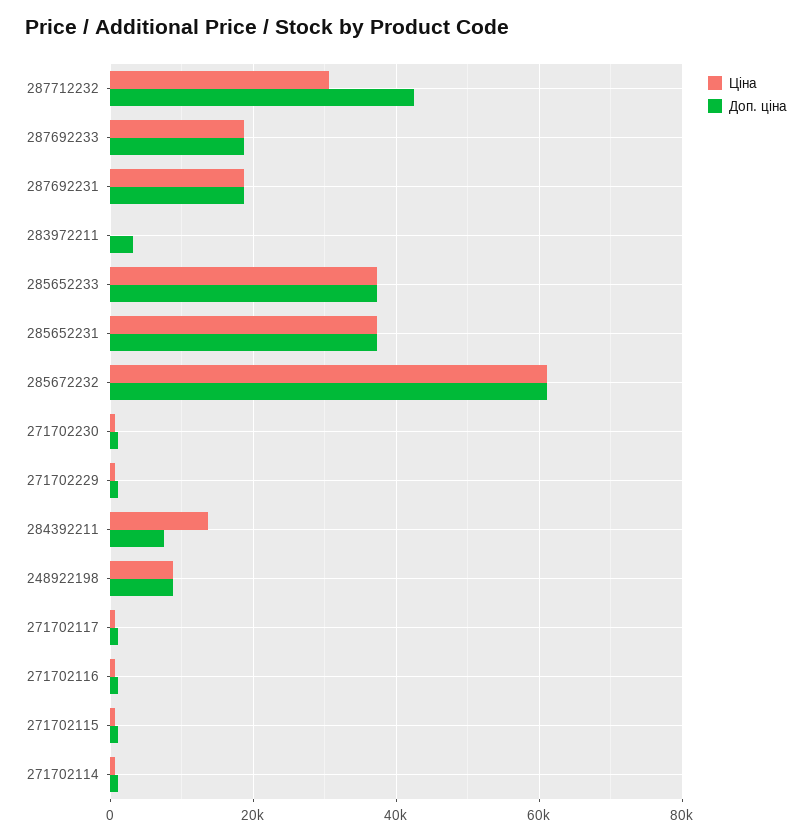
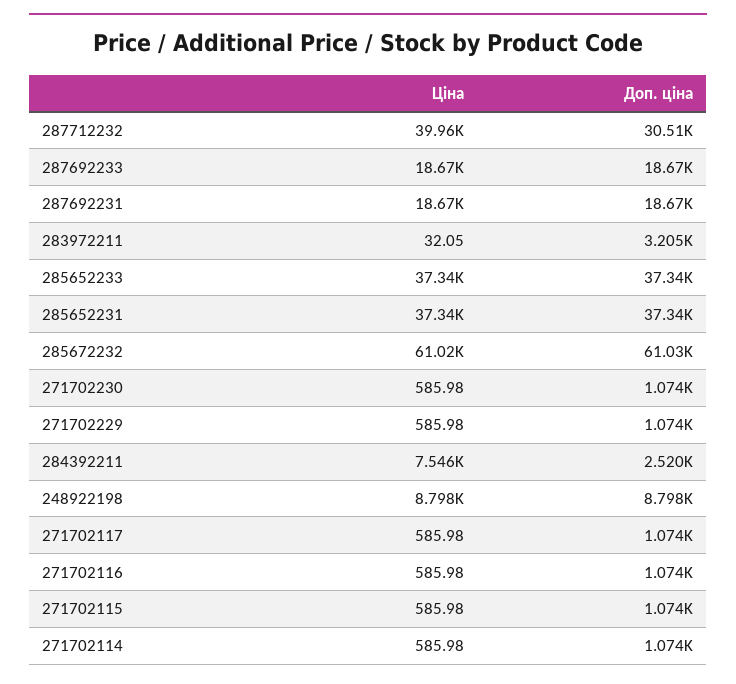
  {
    "Ціна": {
-     "287712232": 30000,
+     "287712232": 39960,
      "287692233": 18670,
      "287692231": 18670,
      "283972211": 32.05,
      "285652233": 37340,
      "285652231": 37340,
      "285672232": 61020,
      "271702230": 585.98,
      "271702229": 585.98,
-     "284392211": 14000,
+     "284392211": 7546,
      "248922198": 8798,
      "271702117": 585.98,
      "271702116": 585.98,
      "271702115": 585.98,
      "271702114": 585.98
    },
    "Доп. ціна": {
-     "287712232": 42000,
+     "287712232": 30510,
      "287692233": 18670,
      "287692231": 18670,
      "283972211": 3205,
      "285652233": 37340,
      "285652231": 37340,
      "285672232": 61030,
      "271702230": 1074,
      "271702229": 1074,
-     "284392211": 8000,
+     "284392211": 2520,
      "248922198": 8798,
      "271702117": 1074,
      "271702116": 1074,
      "271702115": 1074,
      "271702114": 1074
    }
  }

